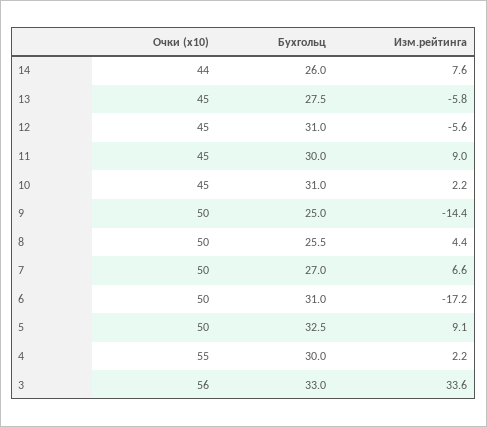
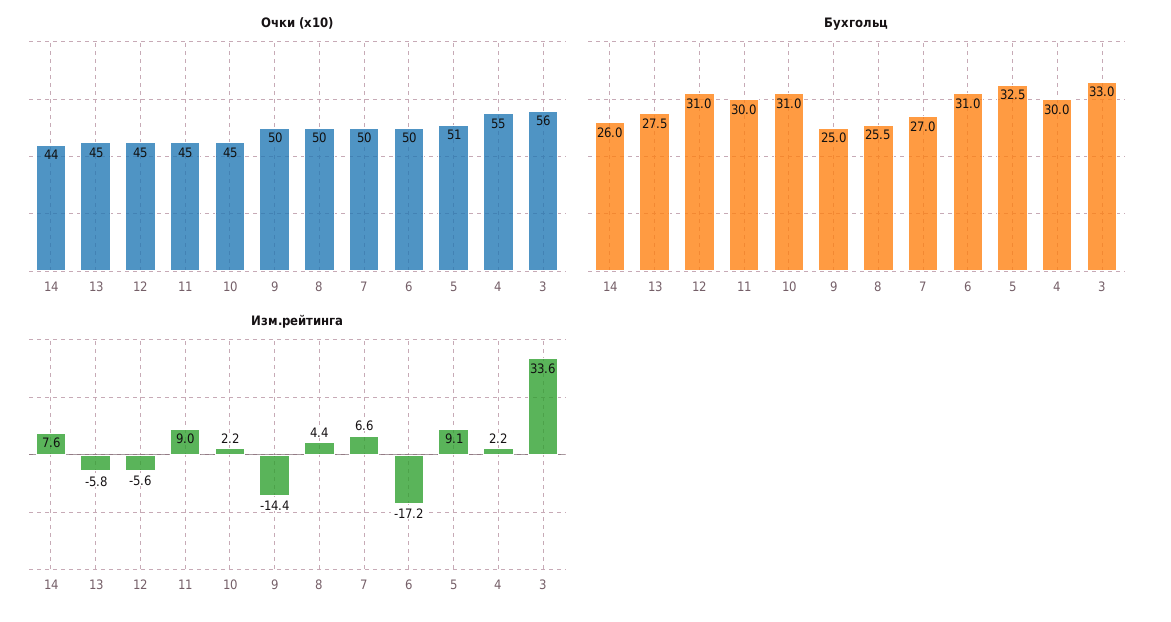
  {
    "Очки (x10)": {
      "14": 44,
      "13": 45,
      "12": 45,
      "11": 45,
      "10": 45,
      "9": 50,
      "8": 50,
      "7": 50,
      "6": 50,
-     "5": 50,
+     "5": 51,
      "4": 55,
      "3": 56
    },
    "Бухгольц": {
      "14": 26,
      "13": 27.5,
      "12": 31,
      "11": 30,
      "10": 31,
      "9": 25,
      "8": 25.5,
      "7": 27,
      "6": 31,
      "5": 32.5,
      "4": 30,
      "3": 33
    },
    "Изм.рейтинга": {
      "14": 7.6,
      "13": -5.8,
      "12": -5.6,
      "11": 9,
      "10": 2.2,
      "9": -14.4,
      "8": 4.4,
      "7": 6.6,
      "6": -17.2,
      "5": 9.1,
      "4": 2.2,
      "3": 33.6
    }
  }

